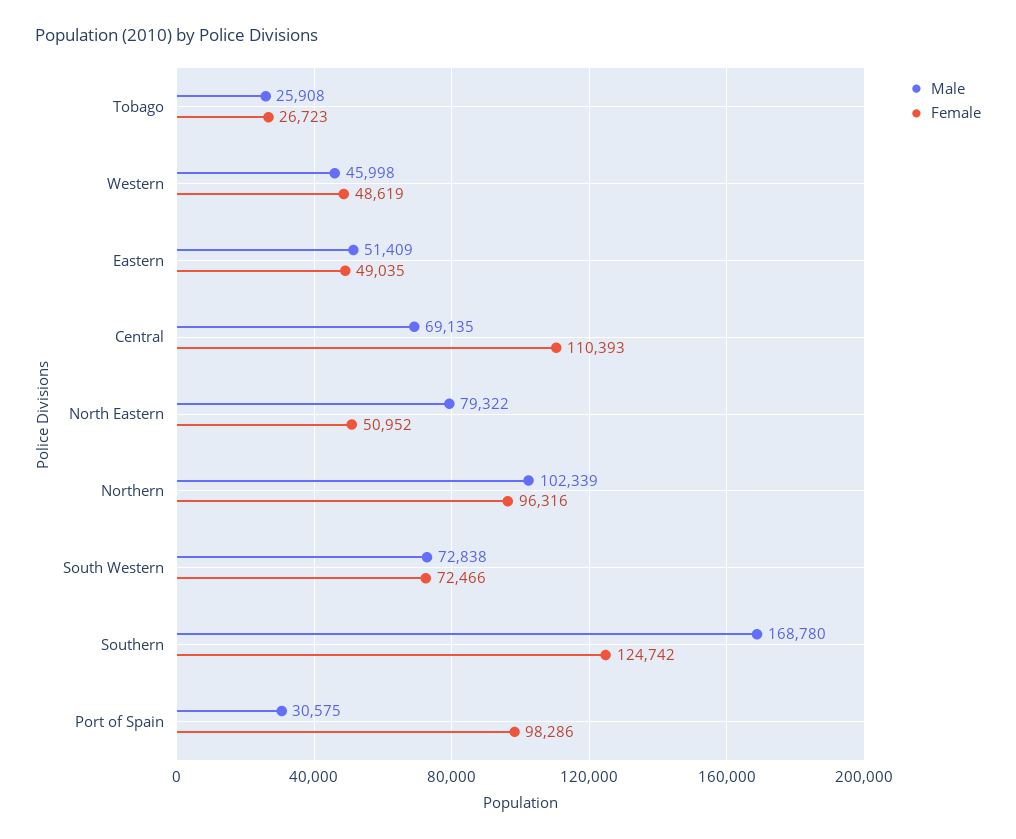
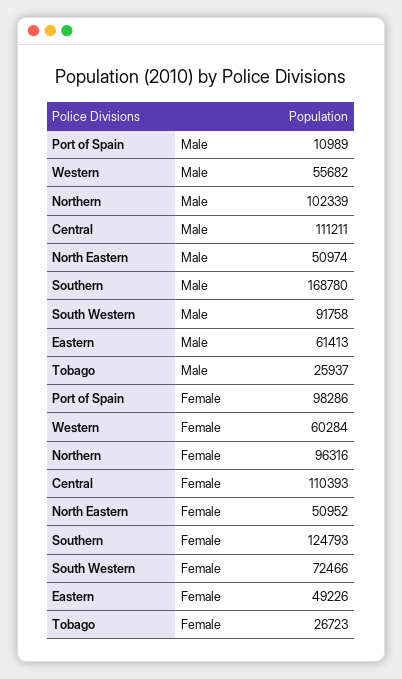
  {
    "Male": {
-     "Tobago": 25908,
+     "Tobago": 25937,
-     "Western": 45998,
+     "Western": 55682,
-     "Eastern": 51409,
+     "Eastern": 61413,
-     "Central": 69135,
+     "Central": 111211,
-     "North Eastern": 79322,
+     "North Eastern": 50974,
      "Northern": 102339,
-     "South Western": 72838,
+     "South Western": 91758,
      "Southern": 168780,
-     "Port of Spain": 30575
+     "Port of Spain": 10989
    },
    "Female": {
      "Tobago": 26723,
-     "Western": 48619,
+     "Western": 60284,
-     "Eastern": 49035,
+     "Eastern": 49226,
      "Central": 110393,
      "North Eastern": 50952,
      "Northern": 96316,
      "South Western": 72466,
-     "Southern": 124742,
+     "Southern": 124793,
      "Port of Spain": 98286
    }
  }

